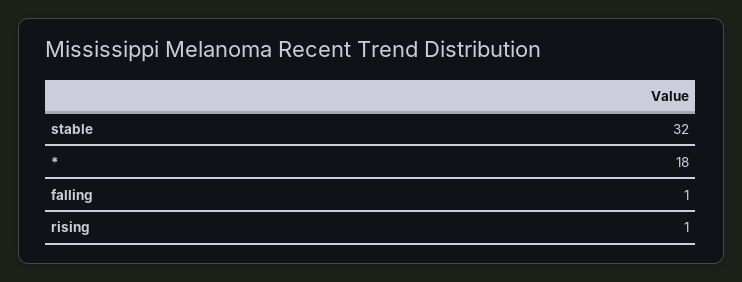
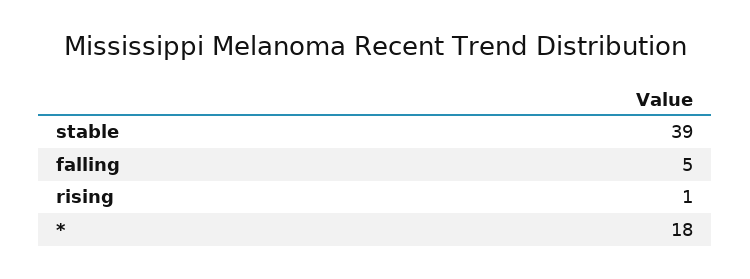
  {
-   "stable": 32,
+   "stable": 39,
    "*": 18,
-   "falling": 1,
+   "falling": 5,
    "rising": 1
  }

